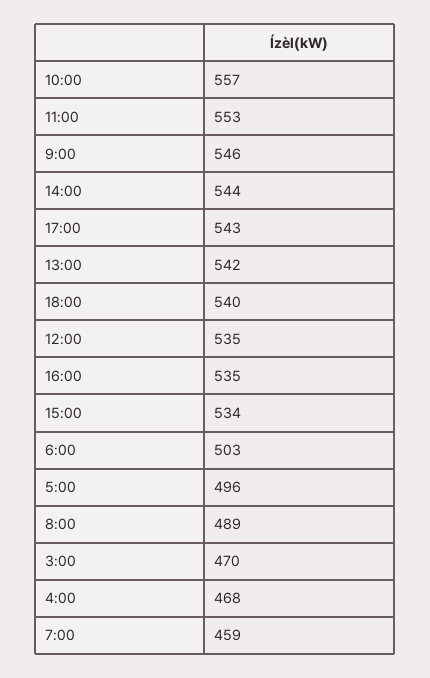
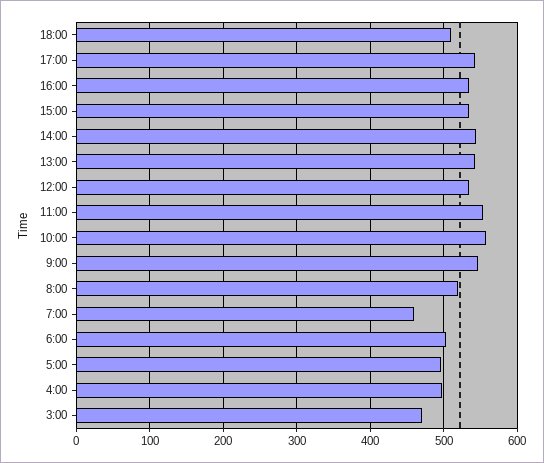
  {
    "10:00": 557,
    "11:00": 553,
    "9:00": 546,
    "14:00": 544,
    "17:00": 543,
    "13:00": 542,
-   "18:00": 540,
+   "18:00": 510,
    "12:00": 535,
    "16:00": 535,
    "15:00": 534,
    "6:00": 503,
    "5:00": 496,
-   "8:00": 489,
+   "8:00": 520,
    "3:00": 470,
-   "4:00": 468,
+   "4:00": 500,
    "7:00": 459
  }

